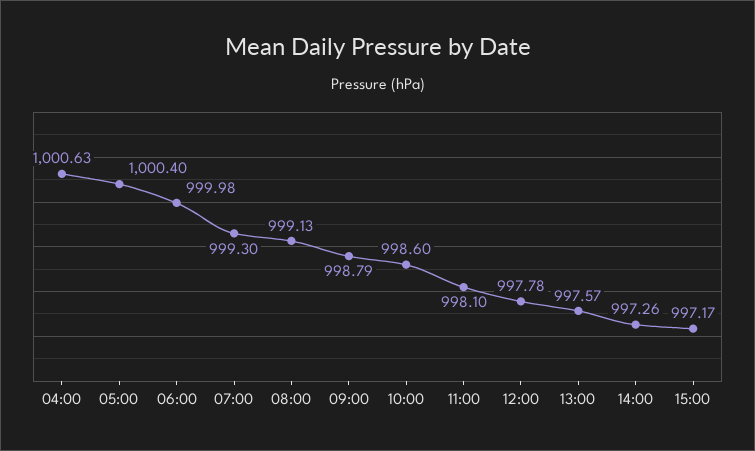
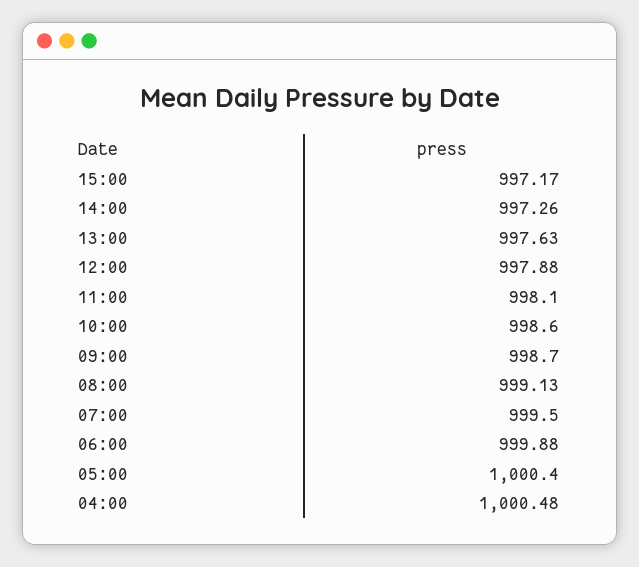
  {
-   "04:00": 1000.63,
+   "04:00": 1000.48,
    "05:00": 1000.4,
-   "06:00": 999.98,
+   "06:00": 999.88,
-   "07:00": 999.3,
+   "07:00": 999.5,
    "08:00": 999.13,
-   "09:00": 998.79,
+   "09:00": 998.7,
    "10:00": 998.6,
    "11:00": 998.1,
-   "12:00": 997.78,
+   "12:00": 997.88,
-   "13:00": 997.57,
+   "13:00": 997.63,
    "14:00": 997.26,
    "15:00": 997.17
  }

